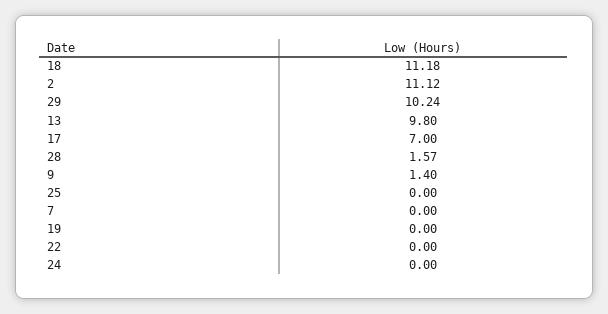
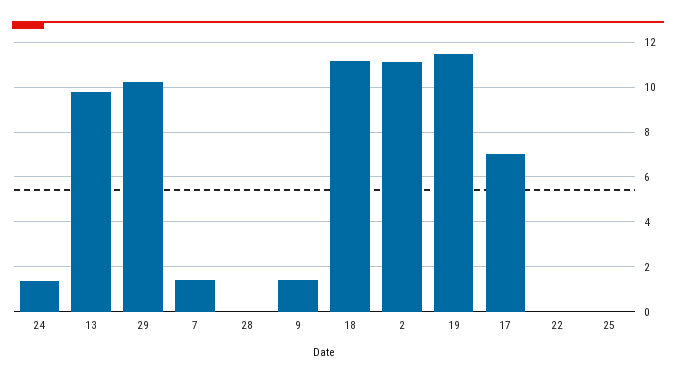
  {
    "18": 11.18,
    "2": 11.12,
    "29": 10.24,
    "13": 9.8,
    "17": 7,
-   "28": 1.57,
+   "28": 0,
    "9": 1.4,
    "25": 0,
-   "7": 0,
+   "7": 1.5,
-   "19": 0,
+   "19": 11.5,
    "22": 0,
-   "24": 0
+   "24": 1.5
  }

